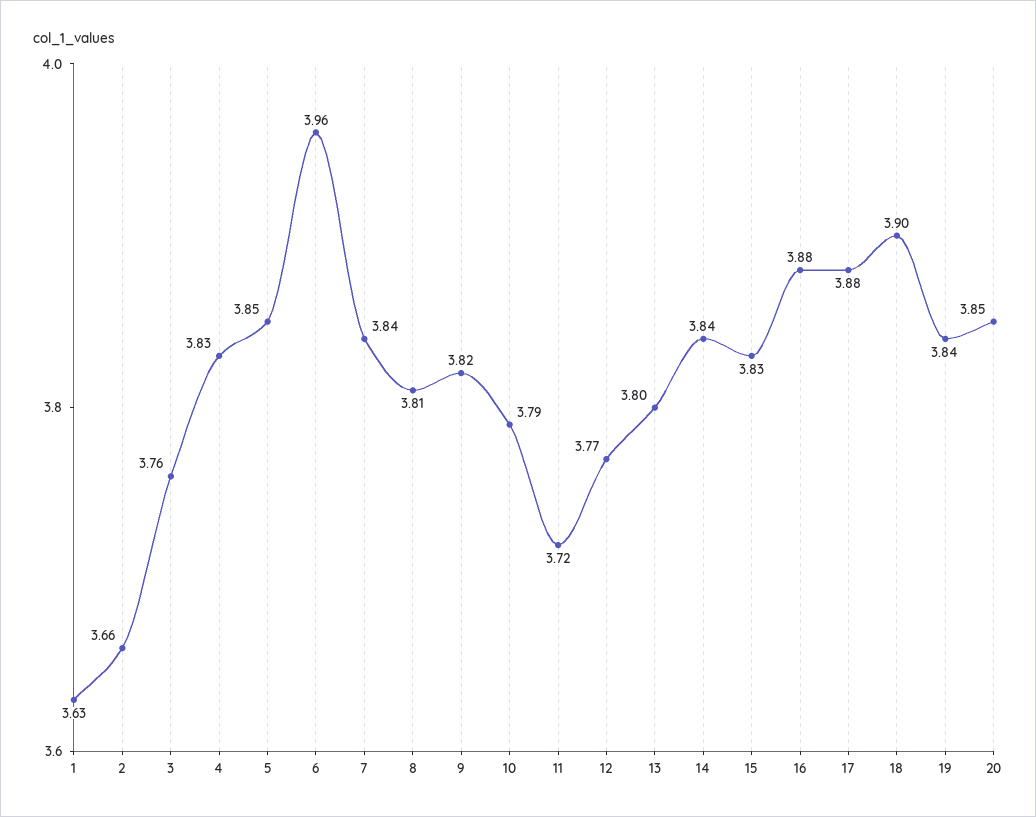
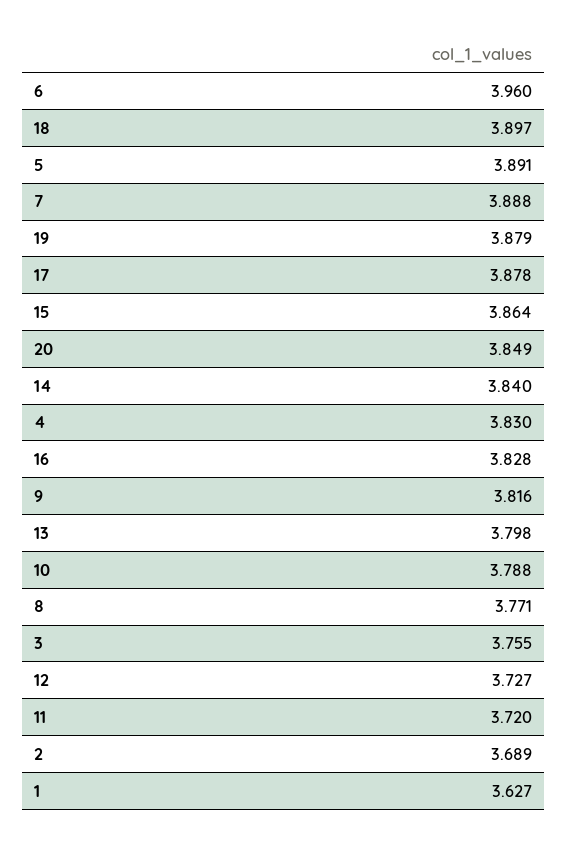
  {
    "1": 3.627,
-   "2": 3.66,
+   "2": 3.689,
    "3": 3.755,
    "4": 3.83,
-   "5": 3.85,
+   "5": 3.891,
    "6": 3.96,
-   "7": 3.84,
+   "7": 3.888,
-   "8": 3.81,
+   "8": 3.771,
    "9": 3.816,
    "10": 3.788,
    "11": 3.72,
-   "12": 3.77,
+   "12": 3.727,
    "13": 3.798,
    "14": 3.84,
-   "15": 3.83,
+   "15": 3.864,
-   "16": 3.88,
+   "16": 3.828,
    "17": 3.878,
    "18": 3.897,
-   "19": 3.84,
+   "19": 3.879,
    "20": 3.849
  }

